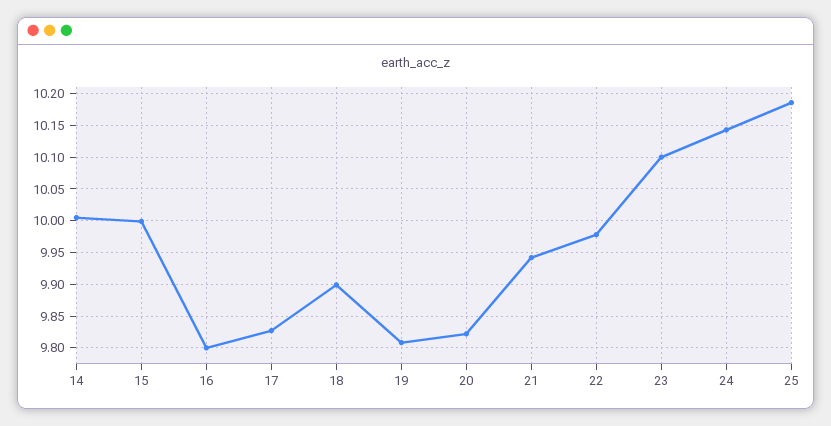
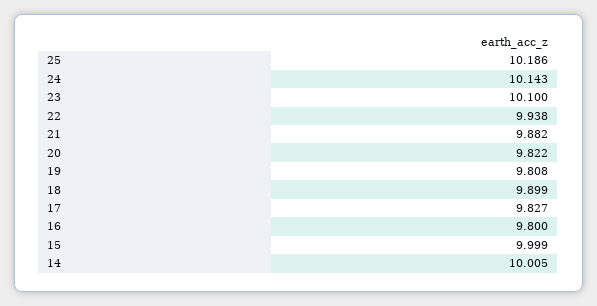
  {
    "14": 10.005,
    "15": 9.999,
    "16": 9.8,
    "17": 9.827,
    "18": 9.899,
    "19": 9.808,
    "20": 9.822,
-   "21": 9.94,
+   "21": 9.882,
-   "22": 9.98,
+   "22": 9.938,
    "23": 10.1,
    "24": 10.143,
    "25": 10.186
  }

